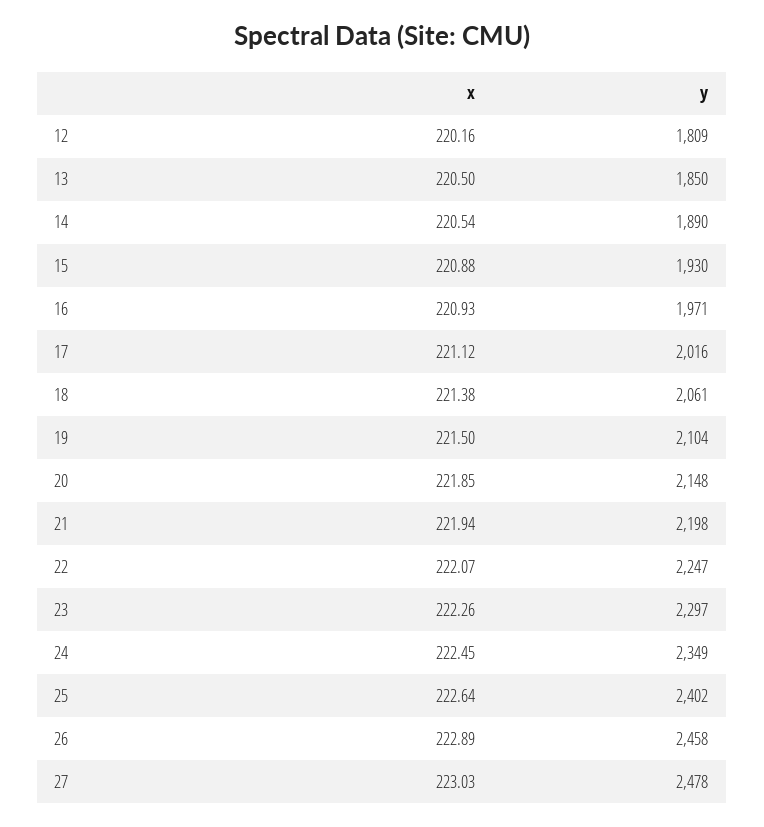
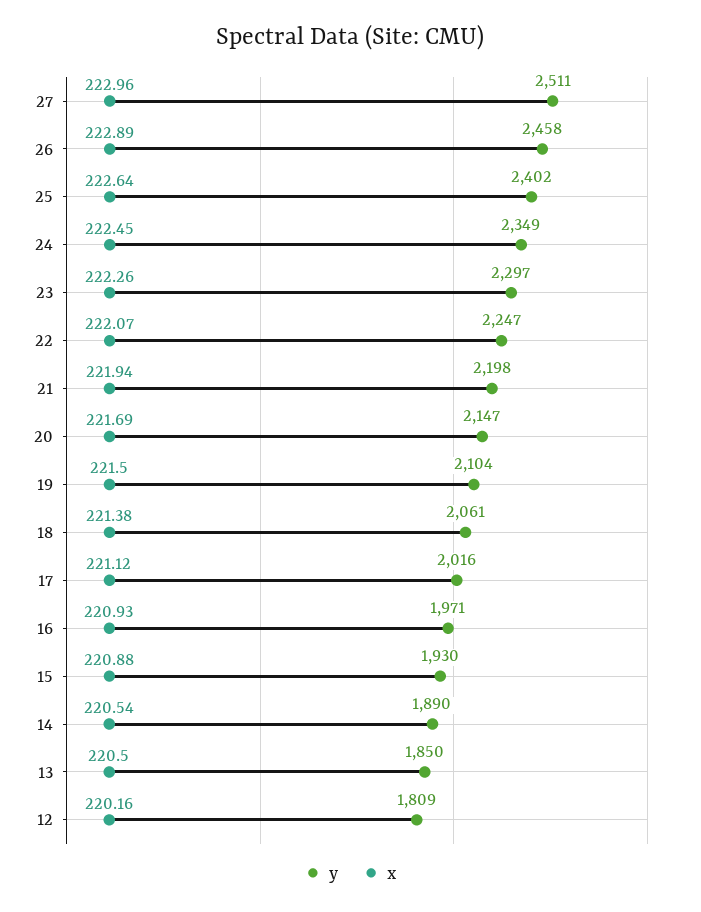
  {
    "x": {
      "12": 220.16,
      "13": 220.5,
      "14": 220.54,
      "15": 220.88,
      "16": 220.93,
      "17": 221.12,
      "18": 221.38,
      "19": 221.5,
-     "20": 221.85,
+     "20": 221.69,
      "21": 221.94,
      "22": 222.07,
      "23": 222.26,
      "24": 222.45,
      "25": 222.64,
      "26": 222.89,
-     "27": 223.03
+     "27": 222.96
    },
    "y": {
      "12": 1809,
      "13": 1850,
      "14": 1890,
      "15": 1930,
      "16": 1971,
      "17": 2016,
      "18": 2061,
      "19": 2104,
-     "20": 2148,
+     "20": 2147,
      "21": 2198,
      "22": 2247,
      "23": 2297,
      "24": 2349,
      "25": 2402,
      "26": 2458,
-     "27": 2478
+     "27": 2511
    }
  }

